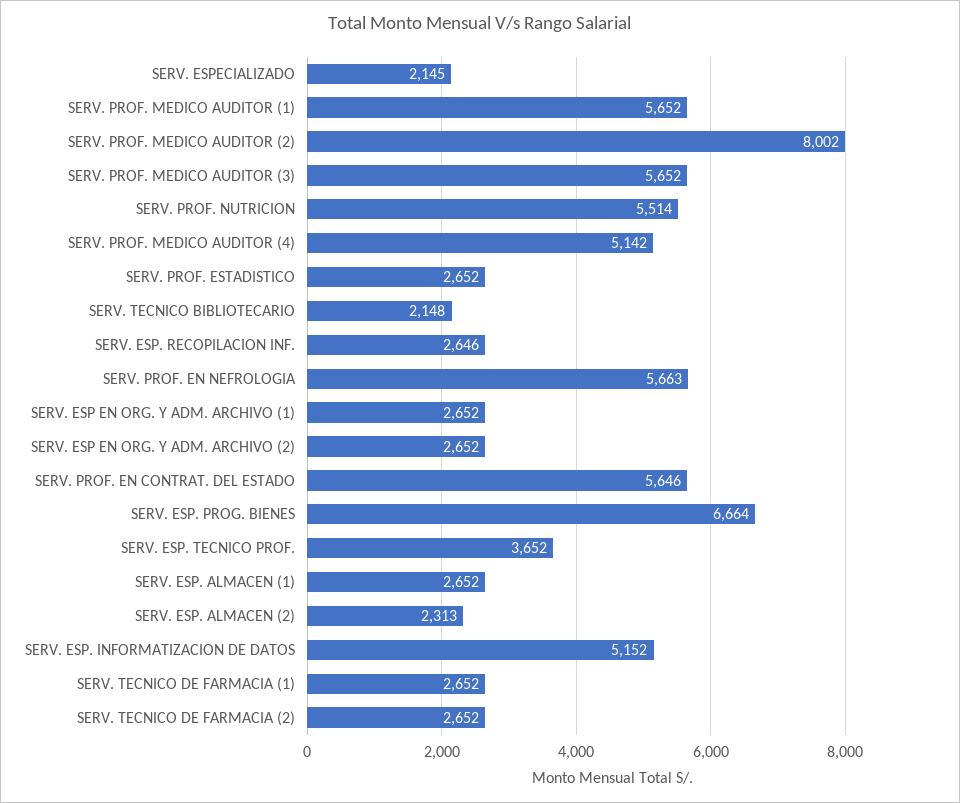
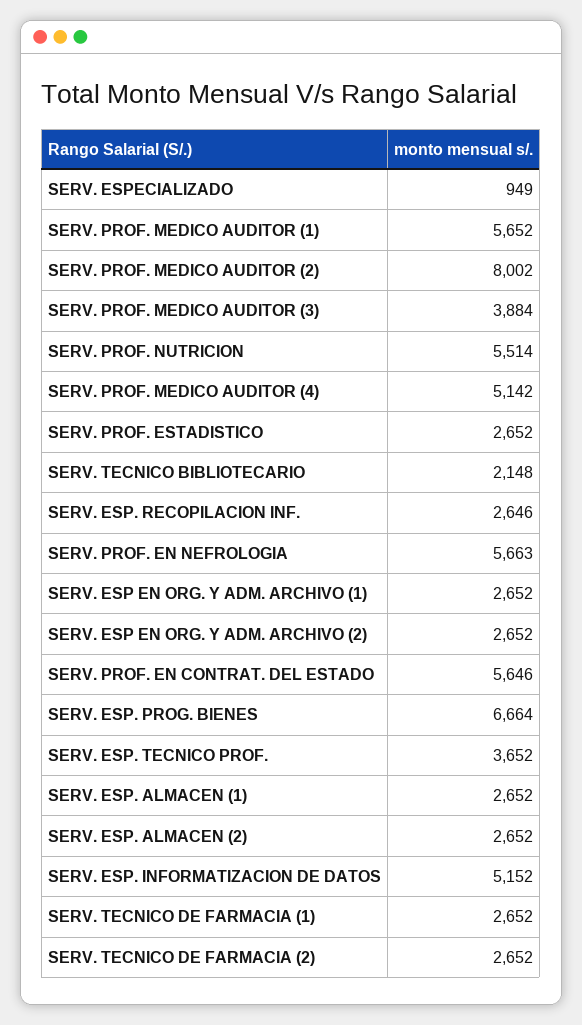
  {
-   "SERV. ESPECIALIZADO": 2145,
+   "SERV. ESPECIALIZADO": 949,
    "SERV. PROF. MEDICO AUDITOR (1)": 5652,
    "SERV. PROF. MEDICO AUDITOR (2)": 8002,
-   "SERV. PROF. MEDICO AUDITOR (3)": 5652,
+   "SERV. PROF. MEDICO AUDITOR (3)": 3884,
    "SERV. PROF. NUTRICION": 5514,
    "SERV. PROF. MEDICO AUDITOR (4)": 5142,
    "SERV. PROF. ESTADISTICO": 2652,
    "SERV. TECNICO BIBLIOTECARIO": 2148,
    "SERV. ESP. RECOPILACION INF.": 2646,
    "SERV. PROF. EN NEFROLOGIA": 5663,
    "SERV. ESP EN ORG. Y ADM. ARCHIVO (1)": 2652,
    "SERV. ESP EN ORG. Y ADM. ARCHIVO (2)": 2652,
    "SERV. PROF. EN CONTRAT. DEL ESTADO": 5646,
    "SERV. ESP. PROG. BIENES": 6664,
    "SERV. ESP. TECNICO PROF.": 3652,
    "SERV. ESP. ALMACEN (1)": 2652,
-   "SERV. ESP. ALMACEN (2)": 2313,
+   "SERV. ESP. ALMACEN (2)": 2652,
    "SERV. ESP. INFORMATIZACION DE DATOS": 5152,
    "SERV. TECNICO DE FARMACIA (1)": 2652,
    "SERV. TECNICO DE FARMACIA (2)": 2652
  }

